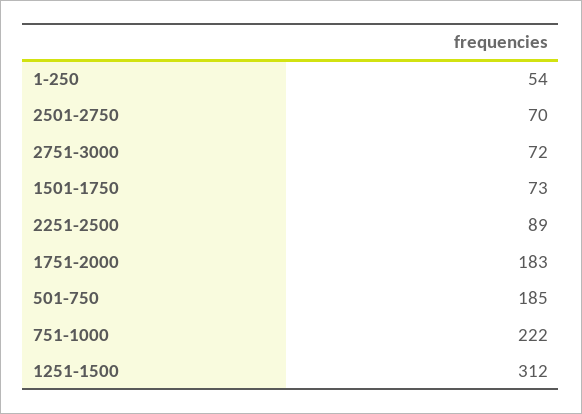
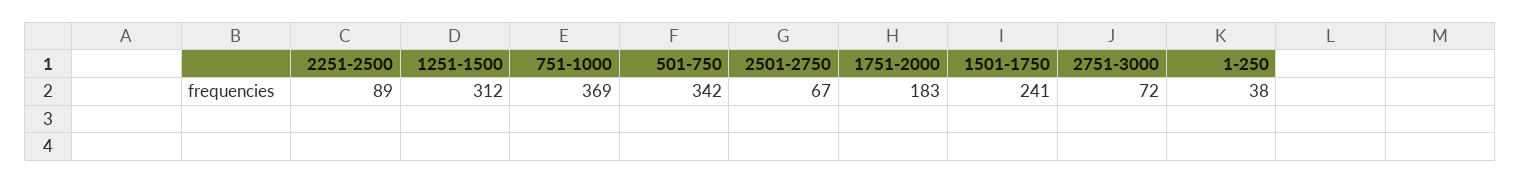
  {
-   "1-250": 54,
+   "1-250": 38,
-   "2501-2750": 70,
+   "2501-2750": 67,
    "2751-3000": 72,
-   "1501-1750": 73,
+   "1501-1750": 241,
    "2251-2500": 89,
    "1751-2000": 183,
-   "501-750": 185,
+   "501-750": 342,
-   "751-1000": 222,
+   "751-1000": 369,
    "1251-1500": 312
  }

